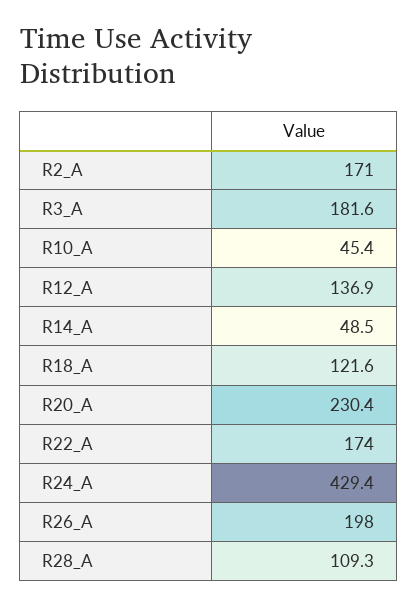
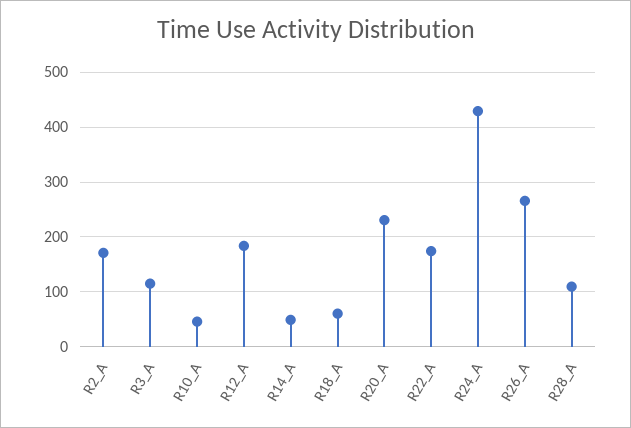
  {
    "R2_A": 171,
-   "R3_A": 181.6,
+   "R3_A": 120,
    "R10_A": 45.4,
-   "R12_A": 136.9,
+   "R12_A": 180,
    "R14_A": 48.5,
-   "R18_A": 121.6,
+   "R18_A": 60,
    "R20_A": 230.4,
    "R22_A": 174,
    "R24_A": 429.4,
-   "R26_A": 198,
+   "R26_A": 260,
    "R28_A": 109.3
  }

